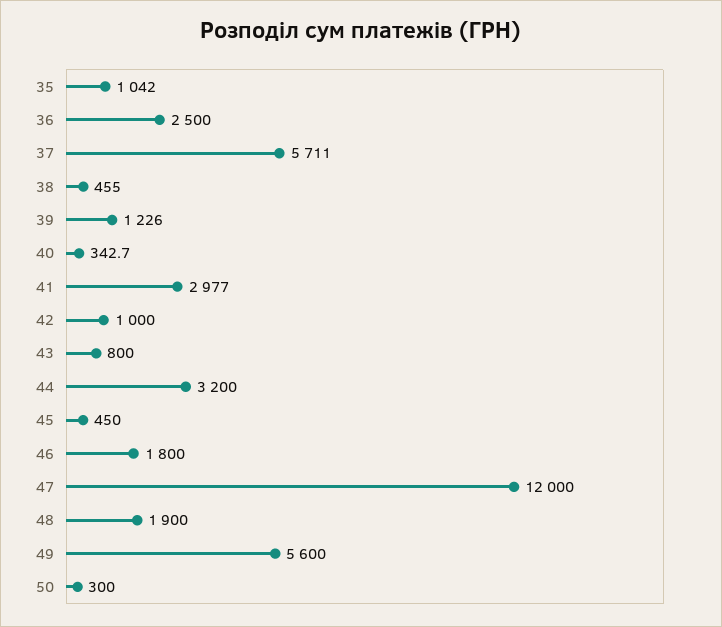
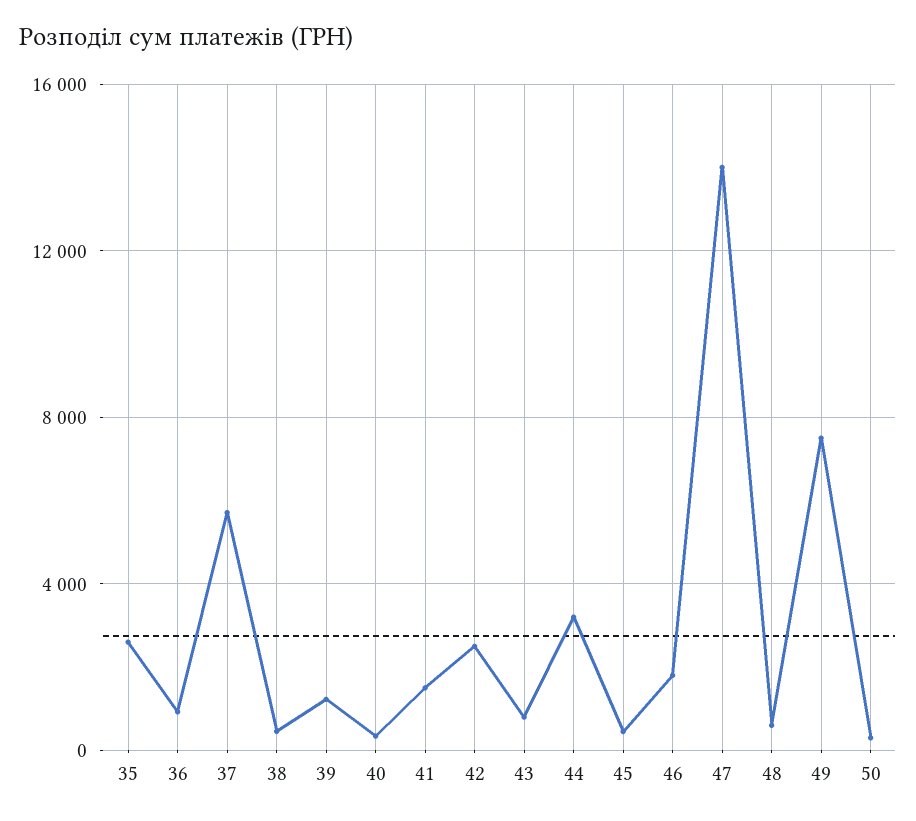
  {
-   "35": 1042,
+   "35": 2500,
-   "36": 2500,
+   "36": 1000,
    "37": 5711,
    "38": 455,
    "39": 1226,
    "40": 342.7,
-   "41": 2977,
+   "41": 1500,
-   "42": 1000,
+   "42": 2500,
    "43": 800,
    "44": 3200,
    "45": 450,
    "46": 1800,
-   "47": 12000,
+   "47": 14000,
-   "48": 1900,
+   "48": 500,
-   "49": 5600,
+   "49": 7500,
    "50": 300
  }

